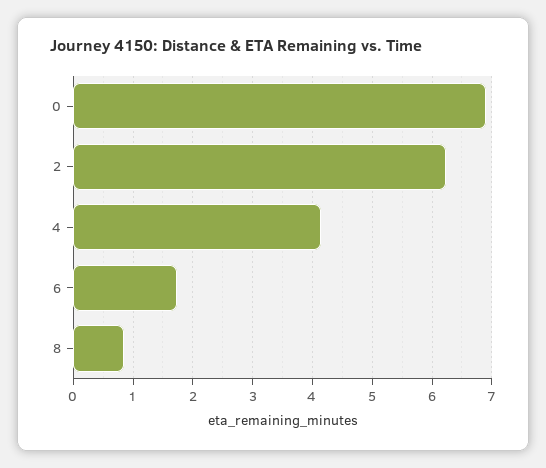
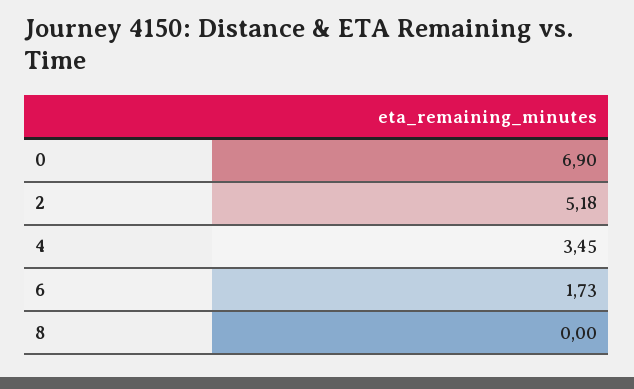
  {
    "0": 6.9,
-   "2": 6.2,
+   "2": 5.18,
-   "4": 4.2,
+   "4": 3.45,
    "6": 1.73,
-   "8": 0.8
+   "8": 0
  }

